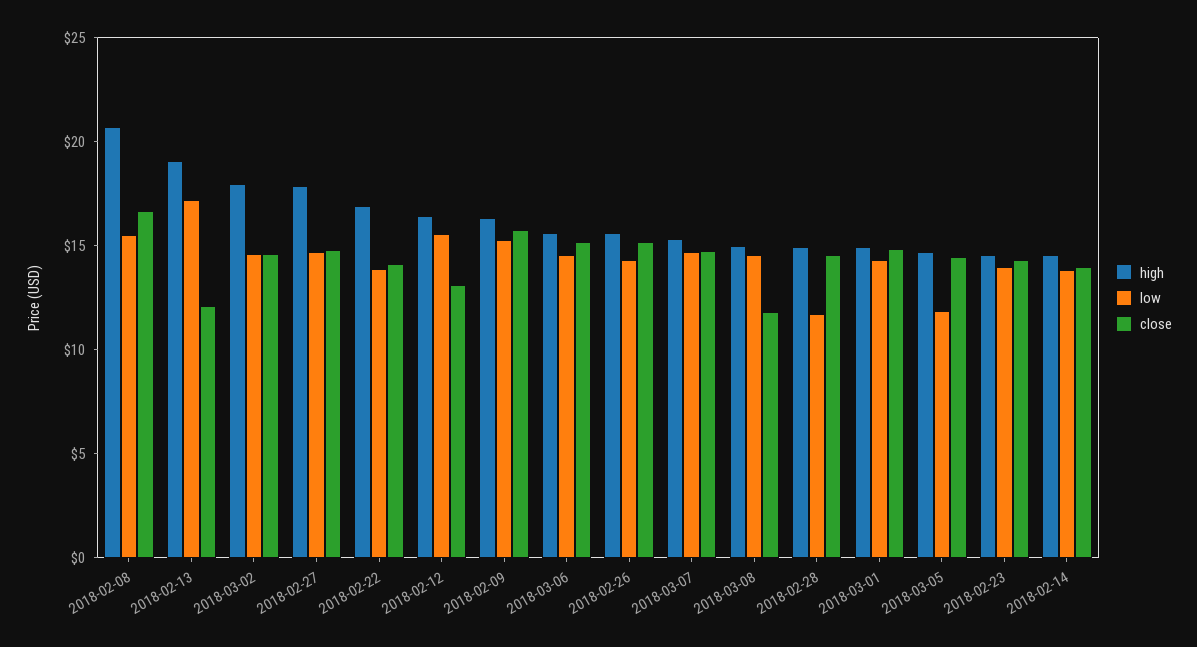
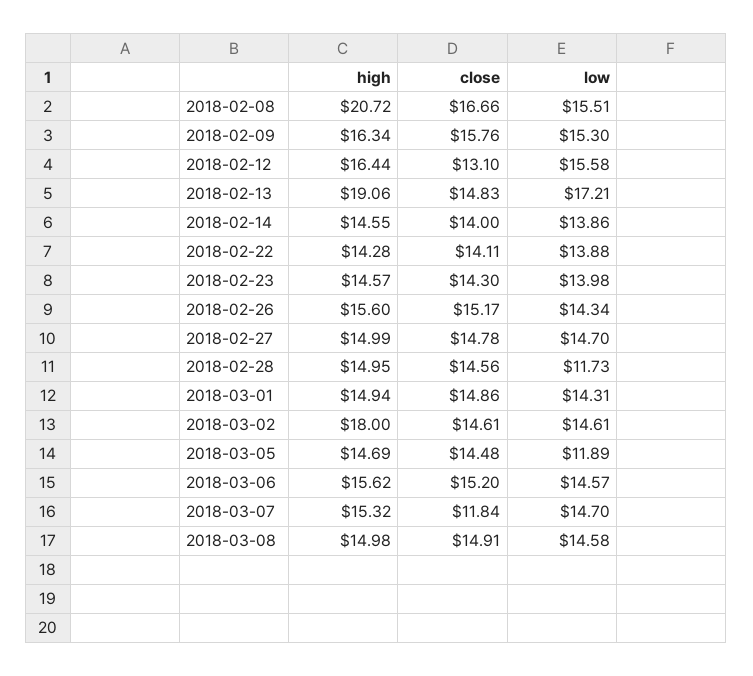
  {
    "high": {
      "2018-02-08": 20.72,
      "2018-02-13": 19.06,
      "2018-03-02": 18,
-     "2018-02-27": 18,
+     "2018-02-27": 14.99,
-     "2018-02-22": 17,
+     "2018-02-22": 14.28,
      "2018-02-12": 16.44,
      "2018-02-09": 16.34,
      "2018-03-06": 15.62,
      "2018-02-26": 15.6,
      "2018-03-07": 15.32,
      "2018-03-08": 14.98,
      "2018-02-28": 14.95,
      "2018-03-01": 14.94,
      "2018-03-05": 14.69,
      "2018-02-23": 14.57,
      "2018-02-14": 14.55
    },
    "low": {
      "2018-02-08": 15.51,
      "2018-02-13": 17.21,
      "2018-03-02": 14.61,
      "2018-02-27": 14.7,
      "2018-02-22": 13.88,
      "2018-02-12": 15.58,
      "2018-02-09": 15.3,
      "2018-03-06": 14.57,
      "2018-02-26": 14.34,
      "2018-03-07": 14.7,
      "2018-03-08": 14.58,
      "2018-02-28": 11.73,
      "2018-03-01": 14.31,
      "2018-03-05": 11.89,
      "2018-02-23": 13.98,
      "2018-02-14": 13.86
    },
    "close": {
      "2018-02-08": 16.66,
-     "2018-02-13": 12,
+     "2018-02-13": 14.83,
      "2018-03-02": 14.61,
      "2018-02-27": 14.78,
      "2018-02-22": 14.11,
      "2018-02-12": 13.1,
      "2018-02-09": 15.76,
      "2018-03-06": 15.2,
      "2018-02-26": 15.17,
-     "2018-03-07": 15,
+     "2018-03-07": 11.84,
-     "2018-03-08": 12,
+     "2018-03-08": 14.91,
      "2018-02-28": 14.56,
      "2018-03-01": 14.86,
      "2018-03-05": 14.48,
      "2018-02-23": 14.3,
      "2018-02-14": 14
    }
  }

